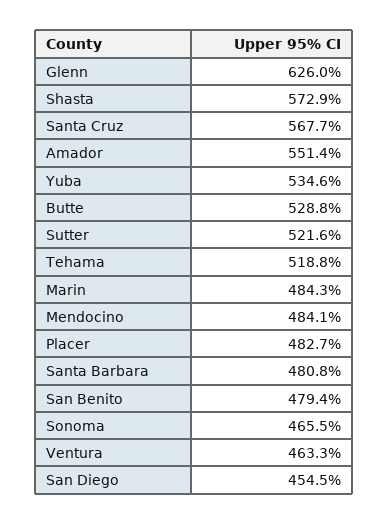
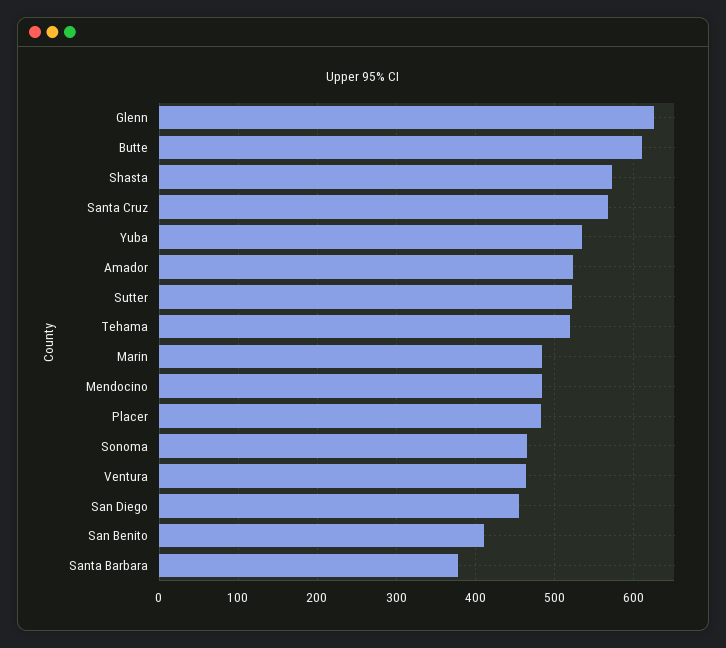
  {
    "Glenn": 626,
    "Shasta": 572.9,
    "Santa Cruz": 567.7,
-   "Amador": 551.4,
+   "Amador": 520,
    "Yuba": 534.6,
-   "Butte": 528.8,
+   "Butte": 610,
    "Sutter": 521.6,
    "Tehama": 518.8,
    "Marin": 484.3,
    "Mendocino": 484.1,
    "Placer": 482.7,
-   "Santa Barbara": 480.8,
+   "Santa Barbara": 380,
-   "San Benito": 479.4,
+   "San Benito": 410,
    "Sonoma": 465.5,
    "Ventura": 463.3,
    "San Diego": 454.5
  }

